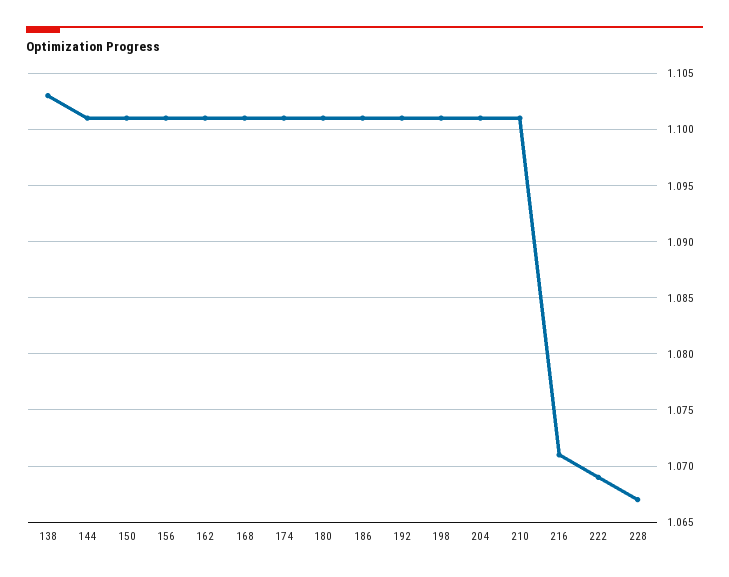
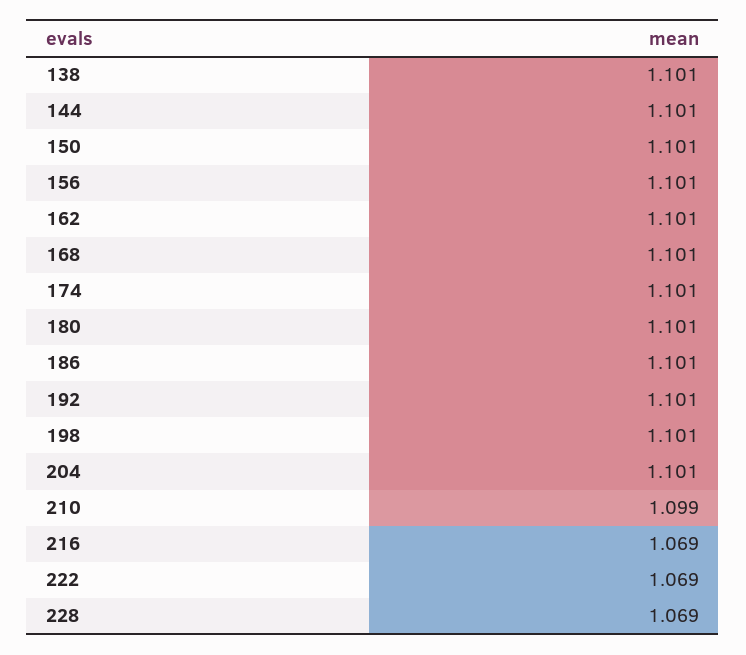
  {
-   "138": 1.103,
+   "138": 1.101,
    "144": 1.101,
    "150": 1.101,
    "156": 1.101,
    "162": 1.101,
    "168": 1.101,
    "174": 1.101,
    "180": 1.101,
    "186": 1.101,
    "192": 1.101,
    "198": 1.101,
    "204": 1.101,
-   "210": 1.101,
+   "210": 1.099,
-   "216": 1.071,
+   "216": 1.069,
    "222": 1.069,
-   "228": 1.067
+   "228": 1.069
  }

